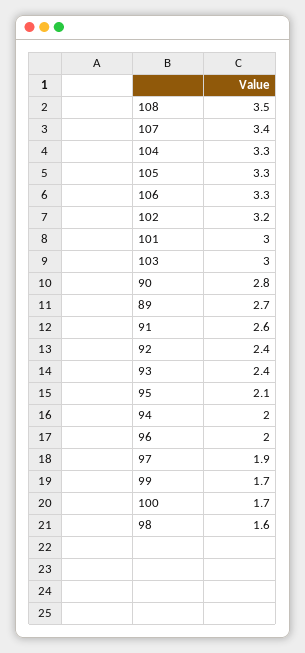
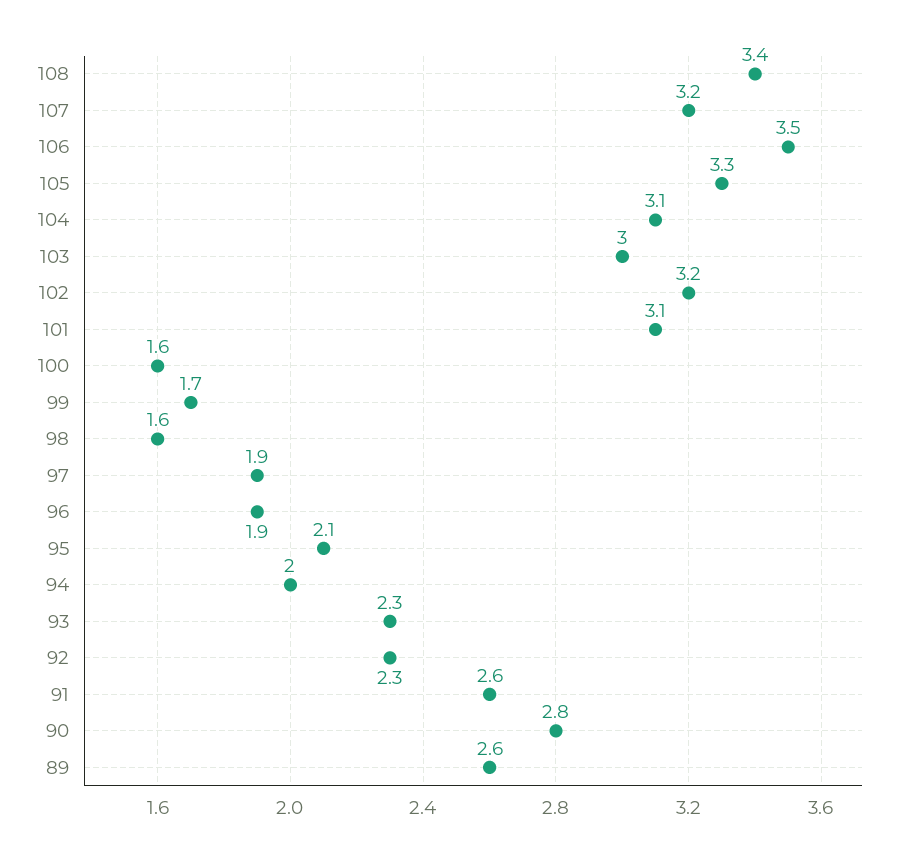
  {
-   "108": 3.5,
+   "108": 3.4,
-   "107": 3.4,
+   "107": 3.2,
-   "104": 3.3,
+   "104": 3.1,
    "105": 3.3,
-   "106": 3.3,
+   "106": 3.5,
    "102": 3.2,
-   "101": 3,
+   "101": 3.1,
    "103": 3,
    "90": 2.8,
-   "89": 2.7,
+   "89": 2.6,
    "91": 2.6,
-   "92": 2.4,
+   "92": 2.3,
-   "93": 2.4,
+   "93": 2.3,
    "95": 2.1,
    "94": 2,
-   "96": 2,
+   "96": 1.9,
    "97": 1.9,
    "99": 1.7,
-   "100": 1.7,
+   "100": 1.6,
    "98": 1.6
  }

